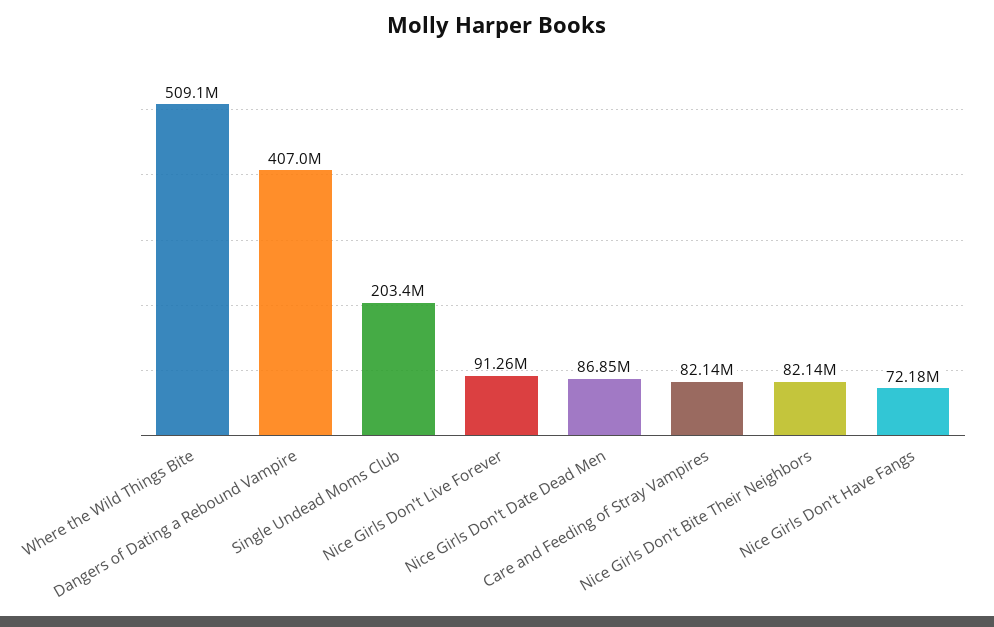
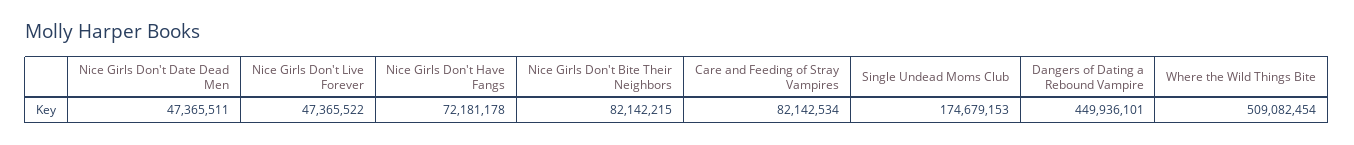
  {
    "Where the Wild Things Bite": 509082454,
-   "Dangers of Dating a Rebound Vampire": 407000000,
+   "Dangers of Dating a Rebound Vampire": 449936101,
-   "Single Undead Moms Club": 203400000,
+   "Single Undead Moms Club": 174679153,
-   "Nice Girls Don't Live Forever": 91260000,
+   "Nice Girls Don't Live Forever": 47365522,
-   "Nice Girls Don't Date Dead Men": 86850000,
+   "Nice Girls Don't Date Dead Men": 47365511,
    "Care and Feeding of Stray Vampires": 82142534,
    "Nice Girls Don't Bite Their Neighbors": 82142215,
    "Nice Girls Don't Have Fangs": 72181178
  }

